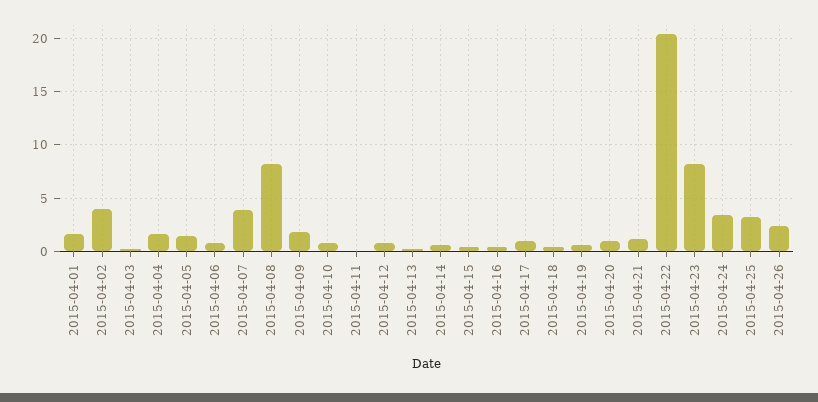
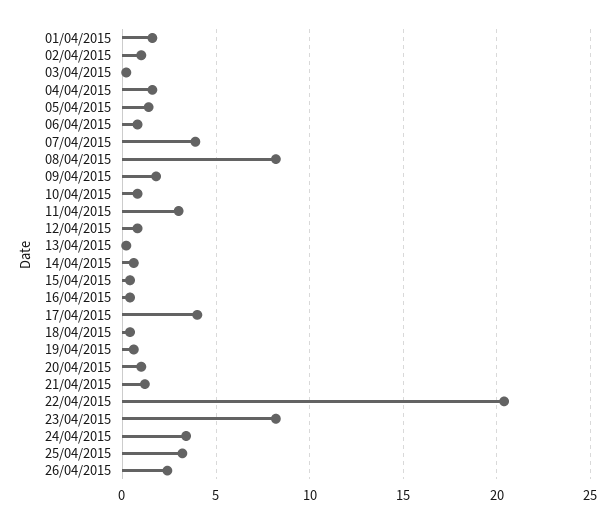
  {
    "2015-04-01": 1.5,
-   "2015-04-02": 4,
+   "2015-04-02": 1,
    "2015-04-03": 0,
    "2015-04-04": 1.5,
    "2015-04-05": 1.5,
    "2015-04-06": 1,
    "2015-04-07": 4,
    "2015-04-08": 8,
    "2015-04-09": 2,
    "2015-04-10": 1,
-   "2015-04-11": 0,
+   "2015-04-11": 3,
    "2015-04-12": 1,
    "2015-04-13": 0,
    "2015-04-14": 0.5,
    "2015-04-15": 0.5,
    "2015-04-16": 0.5,
-   "2015-04-17": 1,
+   "2015-04-17": 4,
    "2015-04-18": 0.5,
    "2015-04-19": 0.5,
    "2015-04-20": 1,
    "2015-04-21": 1,
    "2015-04-22": 20.5,
    "2015-04-23": 8,
    "2015-04-24": 3.5,
    "2015-04-25": 3,
    "2015-04-26": 2.5
  }

